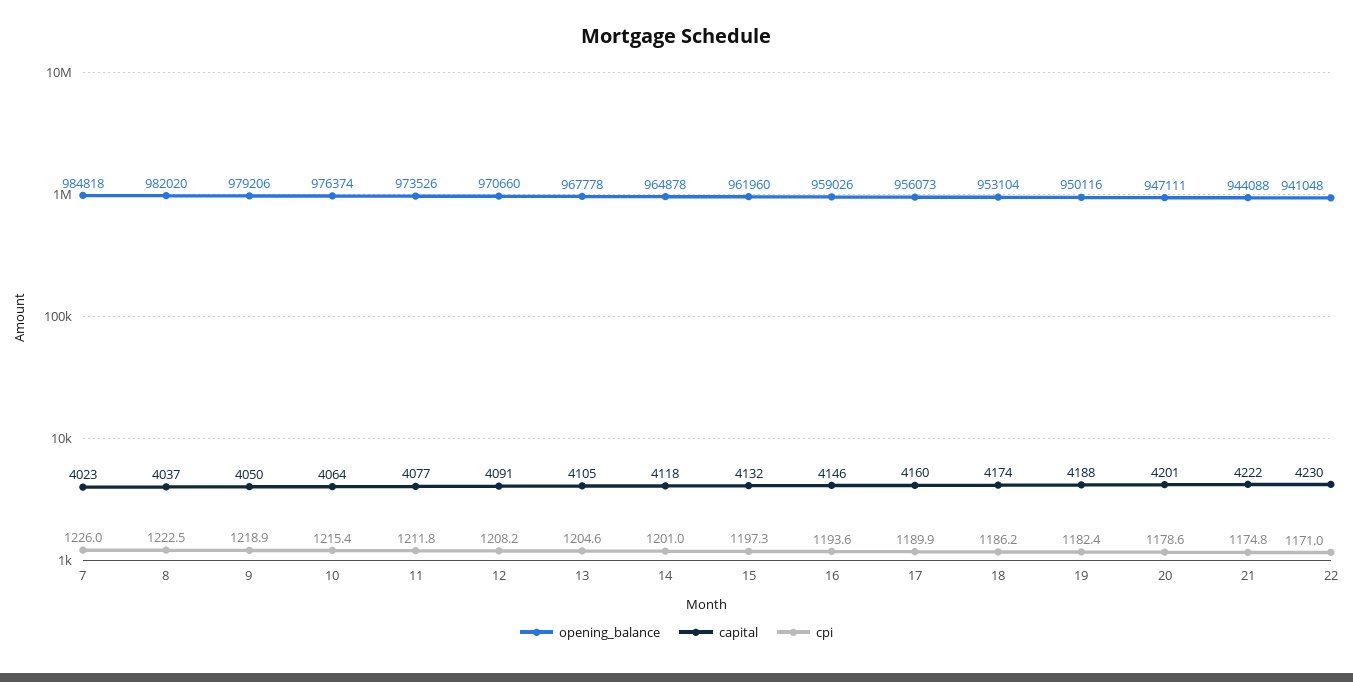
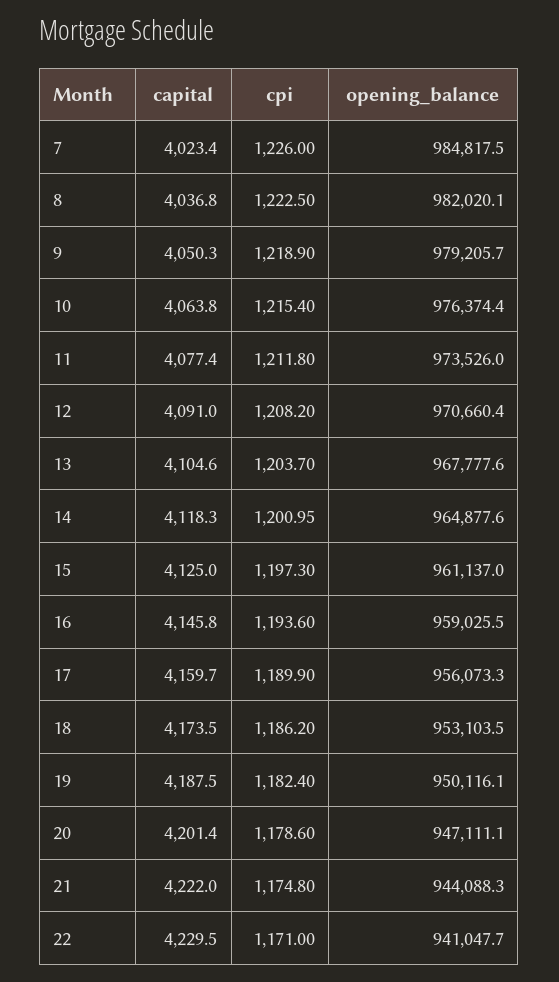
  {
    "opening_balance": {
      "7": 984817.5,
      "8": 982020.1,
      "9": 979205.7,
      "10": 976374.4,
      "11": 973526,
      "12": 970660.4,
      "13": 967777.6,
      "14": 964877.6,
-     "15": 961960,
+     "15": 961137,
      "16": 959025.5,
      "17": 956073.3,
      "18": 953103.5,
      "19": 950116.1,
      "20": 947111.1,
      "21": 944088.3,
      "22": 941047.7
    },
    "capital": {
      "7": 4023.4,
      "8": 4036.8,
      "9": 4050.3,
      "10": 4063.8,
      "11": 4077.4,
      "12": 4091,
      "13": 4104.6,
      "14": 4118.3,
-     "15": 4132,
+     "15": 4125,
      "16": 4145.8,
      "17": 4159.7,
      "18": 4173.5,
      "19": 4187.5,
      "20": 4201.4,
      "21": 4222,
      "22": 4229.5
    },
    "cpi": {
      "7": 1226,
      "8": 1222.5,
      "9": 1218.9,
      "10": 1215.4,
      "11": 1211.8,
      "12": 1208.2,
-     "13": 1204.6,
+     "13": 1203.7,
      "14": 1200.95,
      "15": 1197.3,
      "16": 1193.6,
      "17": 1189.9,
      "18": 1186.2,
      "19": 1182.4,
      "20": 1178.6,
      "21": 1174.8,
      "22": 1171
    }
  }

